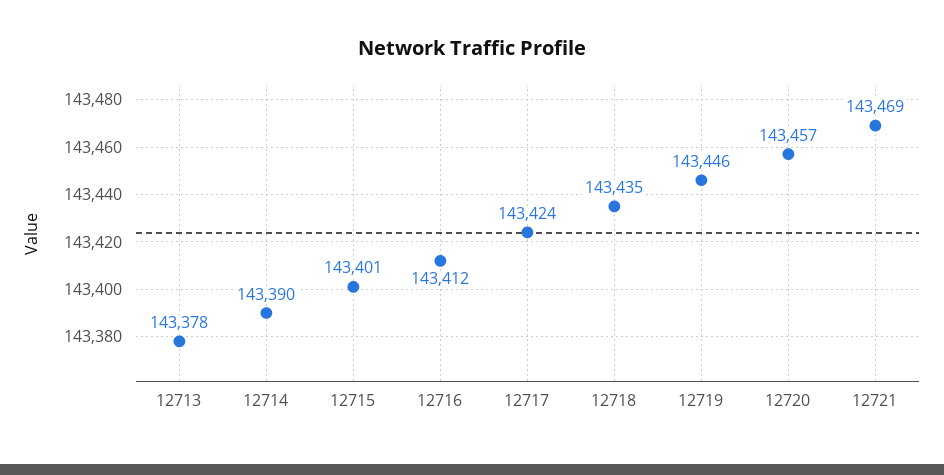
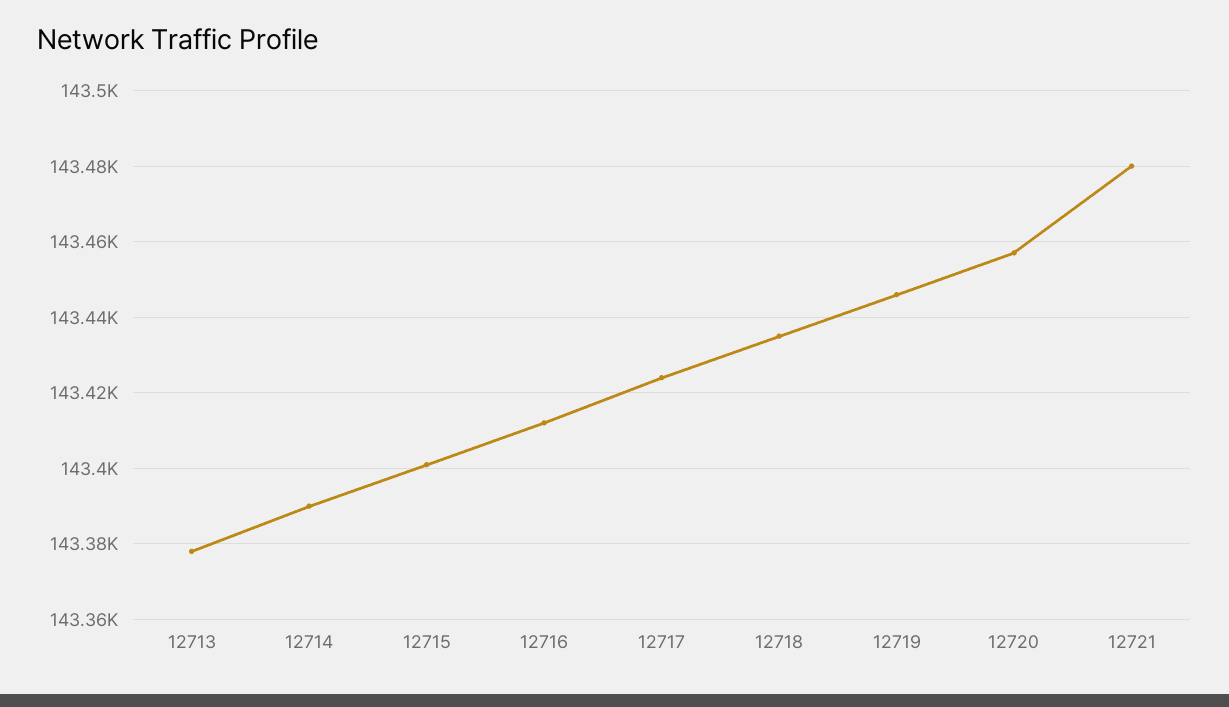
  {
    "12713": 143378,
    "12714": 143390,
    "12715": 143401,
    "12716": 143412,
    "12717": 143424,
    "12718": 143435,
    "12719": 143446,
    "12720": 143457,
-   "12721": 143469
+   "12721": 143480
  }

